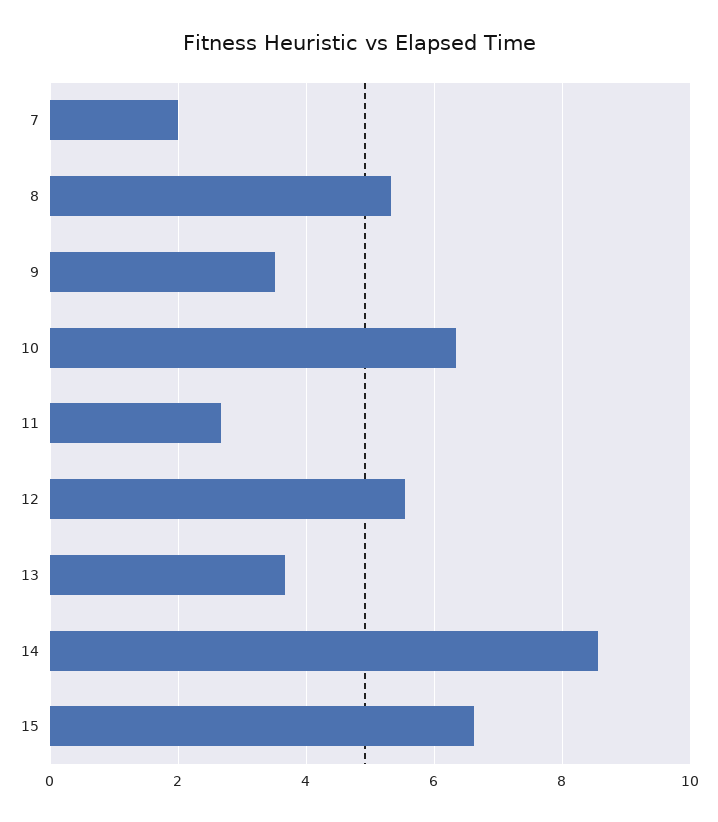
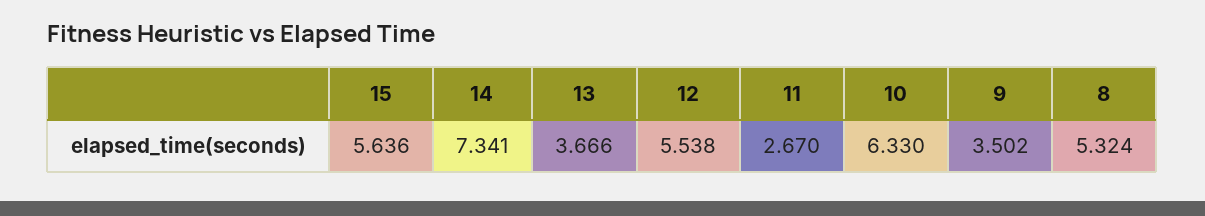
  {
-   "7": 2,
    "8": 5.324,
    "9": 3.502,
    "10": 6.33,
    "11": 2.67,
    "12": 5.538,
    "13": 3.666,
-   "14": 8.6,
+   "14": 7.341,
-   "15": 6.6
+   "15": 5.636
  }

